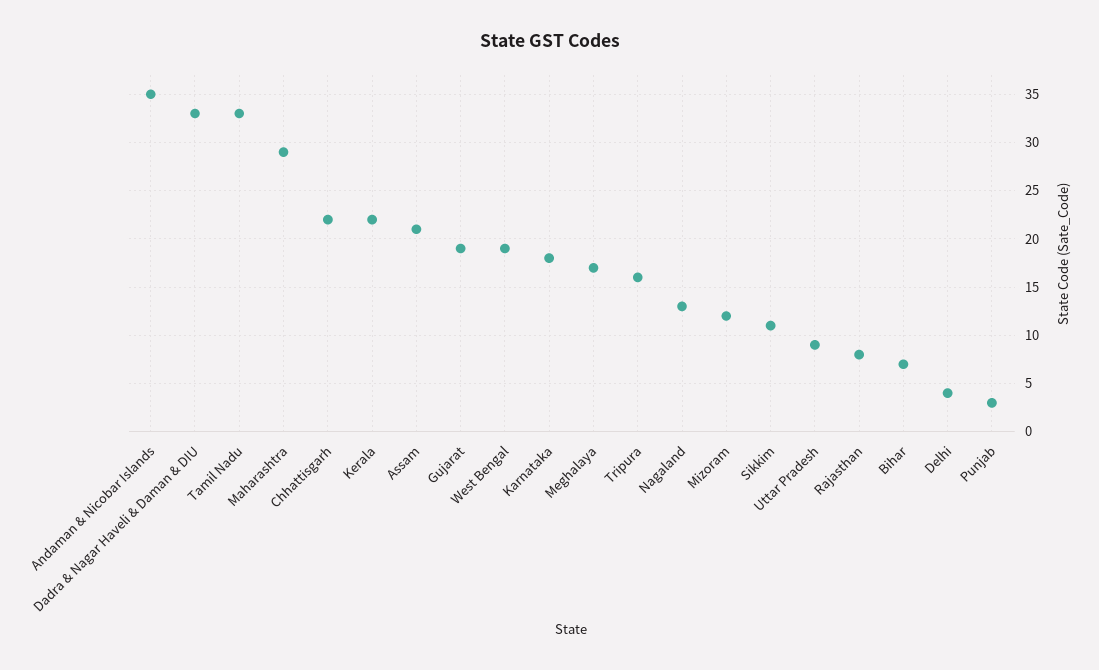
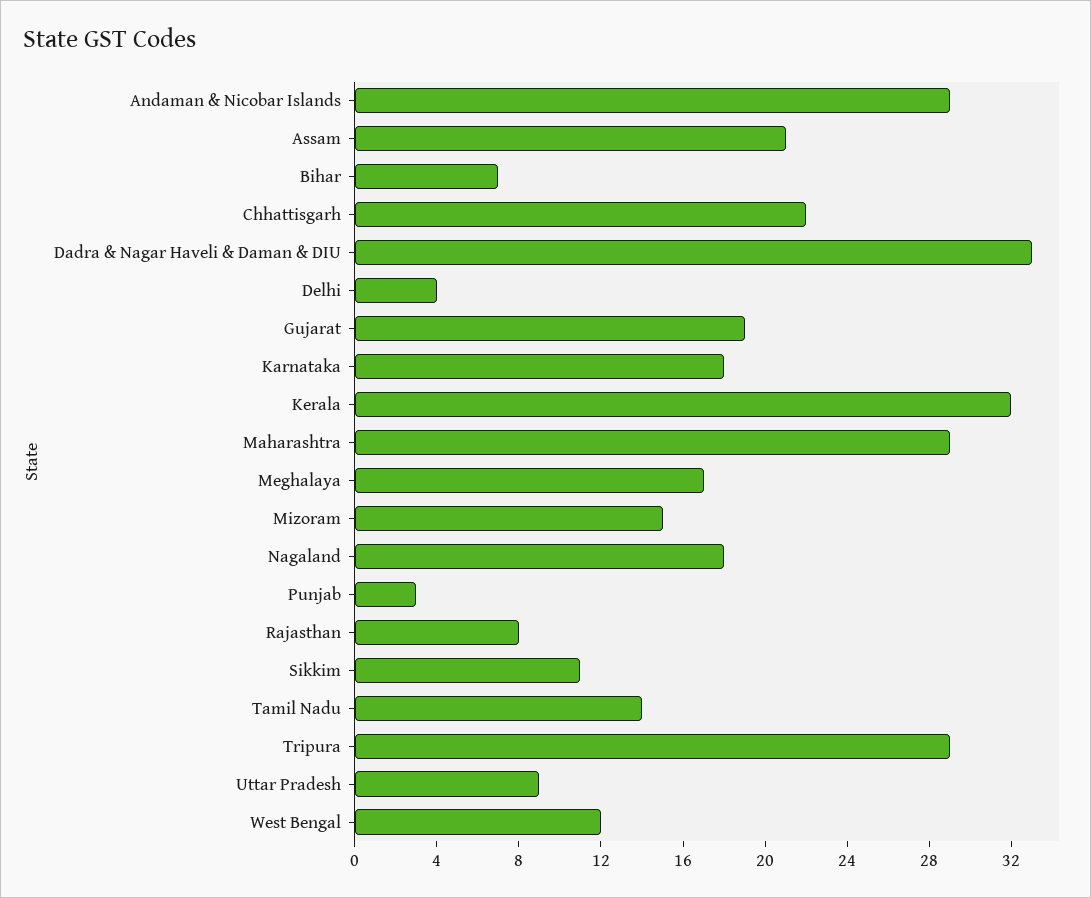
  {
-   "Andaman & Nicobar Islands": 35,
+   "Andaman & Nicobar Islands": 29,
    "Dadra & Nagar Haveli & Daman & DIU": 33,
-   "Tamil Nadu": 33,
+   "Tamil Nadu": 14,
    "Maharashtra": 29,
    "Chhattisgarh": 22,
-   "Kerala": 22,
+   "Kerala": 32,
    "Assam": 21,
    "Gujarat": 19,
-   "West Bengal": 19,
+   "West Bengal": 12,
    "Karnataka": 18,
    "Meghalaya": 17,
-   "Tripura": 16,
+   "Tripura": 29,
-   "Nagaland": 13,
+   "Nagaland": 18,
-   "Mizoram": 12,
+   "Mizoram": 15,
    "Sikkim": 11,
    "Uttar Pradesh": 9,
    "Rajasthan": 8,
    "Bihar": 7,
    "Delhi": 4,
    "Punjab": 3
  }

